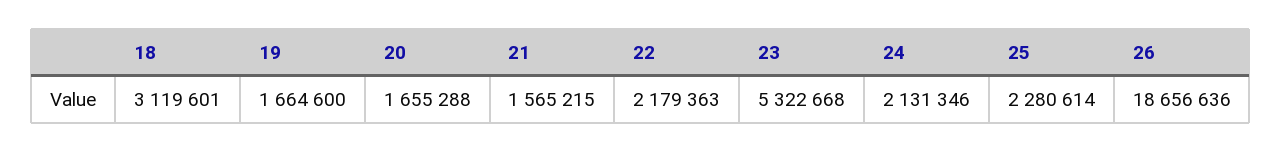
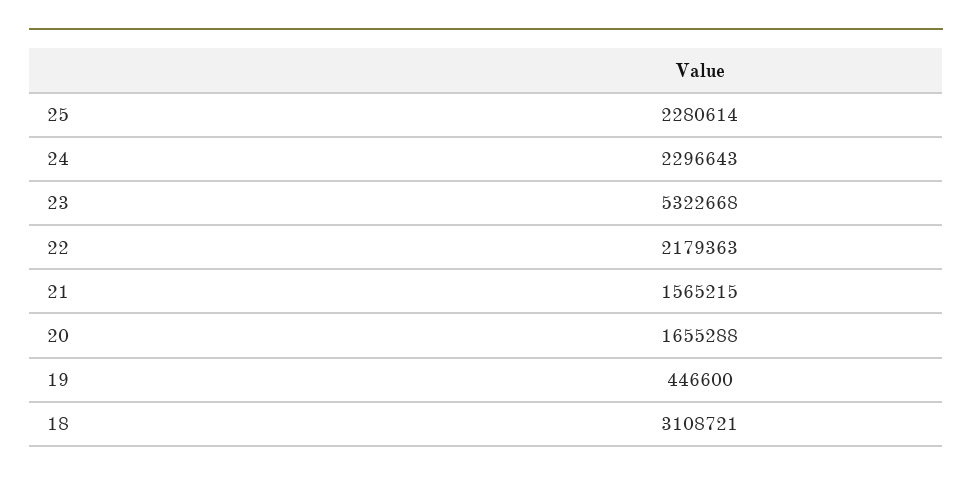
  {
-   "18": 3119601,
+   "18": 3108721,
-   "19": 1664600,
+   "19": 446600,
    "20": 1655288,
    "21": 1565215,
    "22": 2179363,
    "23": 5322668,
-   "24": 2131346,
+   "24": 2296643,
-   "25": 2280614,
+   "25": 2280614
-   "26": 18656636
  }

